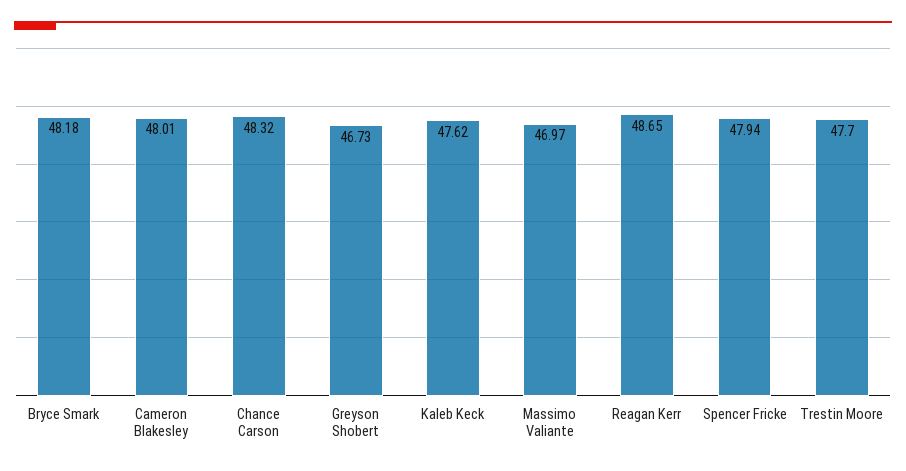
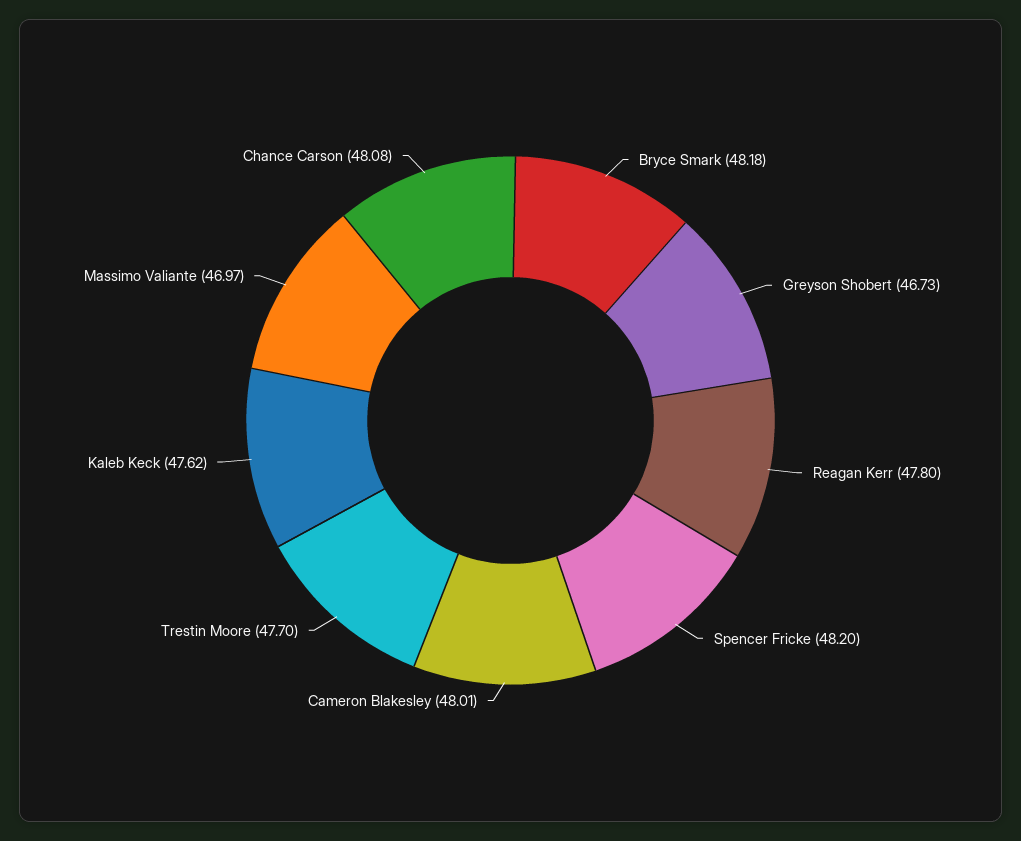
  {
    "Bryce Smark": 48.18,
    "Cameron Blakesley": 48.01,
-   "Chance Carson": 48.32,
+   "Chance Carson": 48.08,
    "Greyson Shobert": 46.73,
    "Kaleb Keck": 47.62,
    "Massimo Valiante": 46.97,
-   "Reagan Kerr": 48.65,
+   "Reagan Kerr": 47.8,
-   "Spencer Fricke": 47.94,
+   "Spencer Fricke": 48.2,
    "Trestin Moore": 47.7
  }

